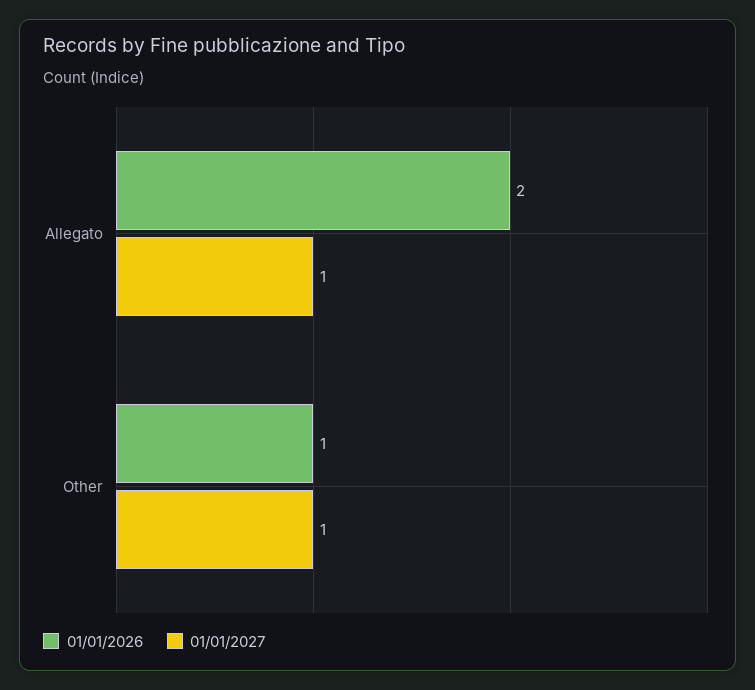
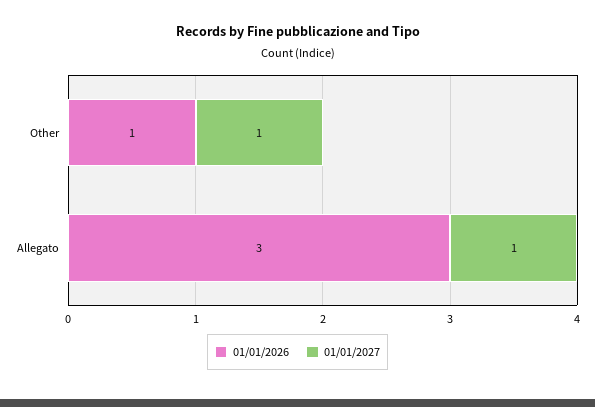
  {
    "01/01/2026": {
-     "Allegato": 2,
+     "Allegato": 3,
      "Other": 1
    },
    "01/01/2027": {
      "Allegato": 1,
      "Other": 1
    }
  }

